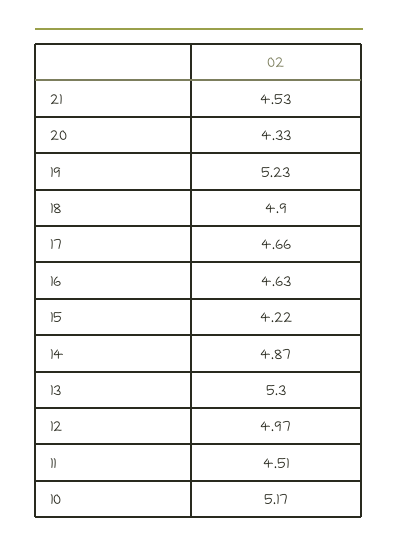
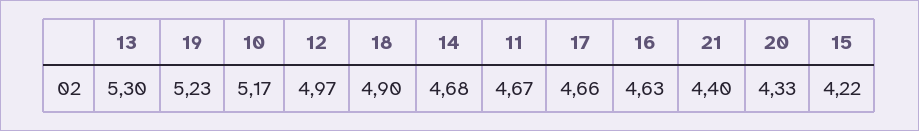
  {
-   "21": 4.53,
+   "21": 4.4,
    "20": 4.33,
    "19": 5.23,
    "18": 4.9,
    "17": 4.66,
    "16": 4.63,
    "15": 4.22,
-   "14": 4.87,
+   "14": 4.68,
    "13": 5.3,
    "12": 4.97,
-   "11": 4.51,
+   "11": 4.67,
    "10": 5.17
  }

